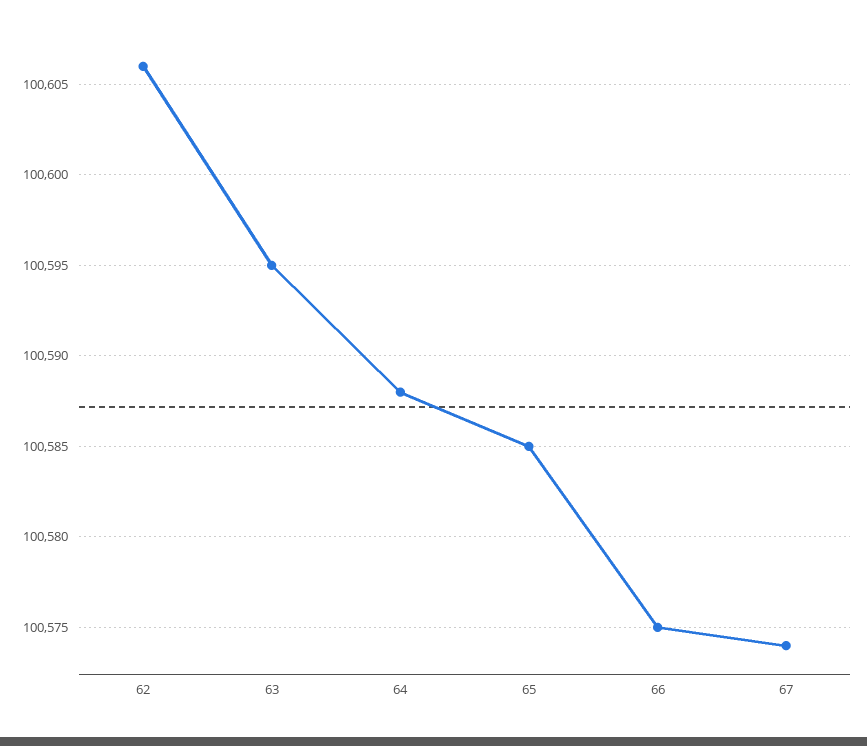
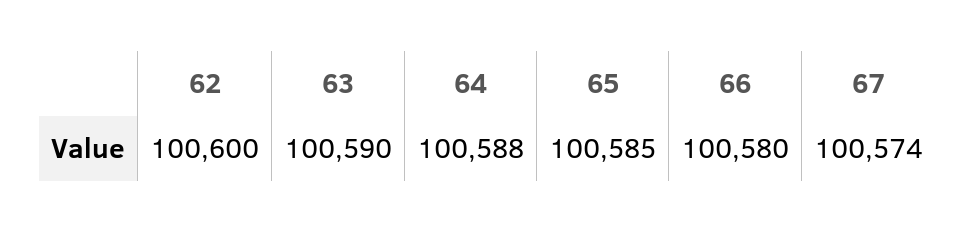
  {
-   "62": 100606,
+   "62": 100600,
-   "63": 100595,
+   "63": 100590,
    "64": 100588,
    "65": 100585,
-   "66": 100575,
+   "66": 100580,
    "67": 100574
  }

